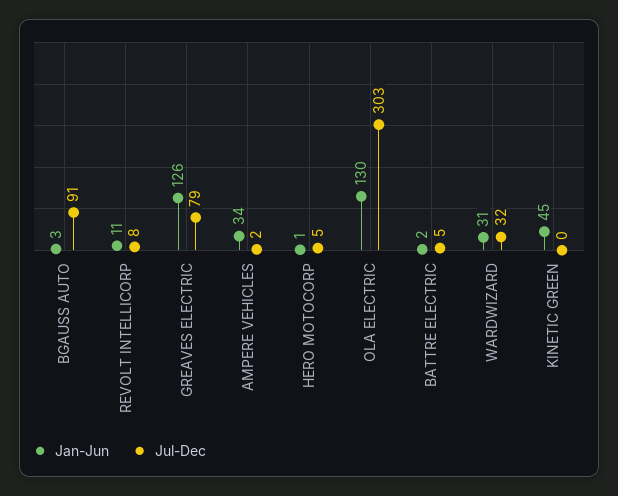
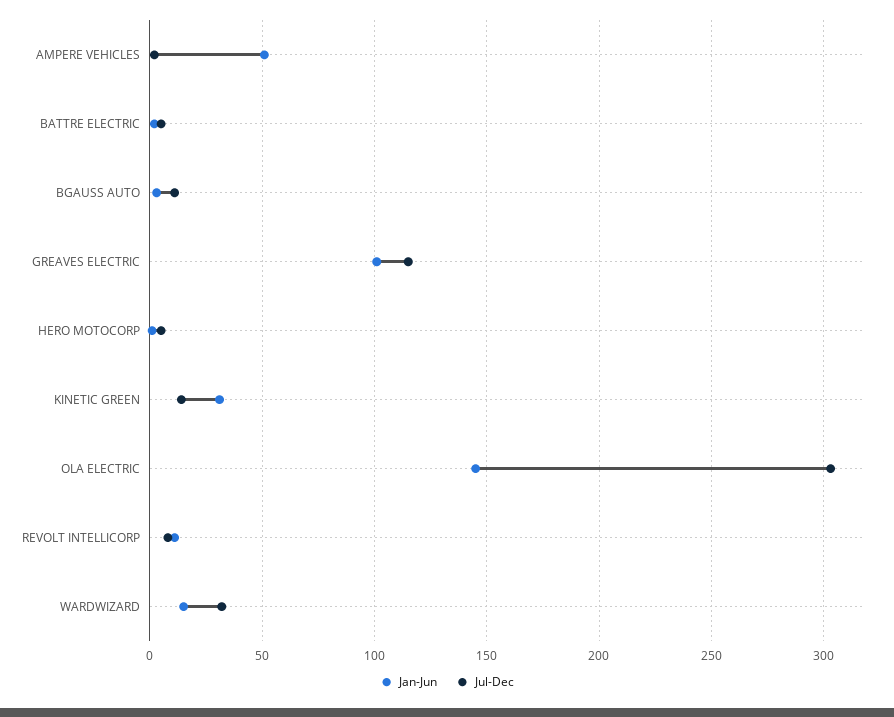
  {
    "Jan-Jun": {
      "BGAUSS AUTO": 3,
      "REVOLT INTELLICORP": 11,
-     "GREAVES ELECTRIC": 126,
+     "GREAVES ELECTRIC": 100,
-     "AMPERE VEHICLES": 34,
+     "AMPERE VEHICLES": 50,
      "HERO MOTOCORP": 1,
-     "OLA ELECTRIC": 130,
+     "OLA ELECTRIC": 145,
      "BATTRE ELECTRIC": 2,
-     "WARDWIZARD": 31,
+     "WARDWIZARD": 15,
-     "KINETIC GREEN": 45
+     "KINETIC GREEN": 30
    },
    "Jul-Dec": {
-     "BGAUSS AUTO": 91,
+     "BGAUSS AUTO": 10,
      "REVOLT INTELLICORP": 8,
-     "GREAVES ELECTRIC": 79,
+     "GREAVES ELECTRIC": 115,
      "AMPERE VEHICLES": 2,
      "HERO MOTOCORP": 5,
      "OLA ELECTRIC": 303,
      "BATTRE ELECTRIC": 5,
      "WARDWIZARD": 32,
-     "KINETIC GREEN": 0
+     "KINETIC GREEN": 15
    }
  }

